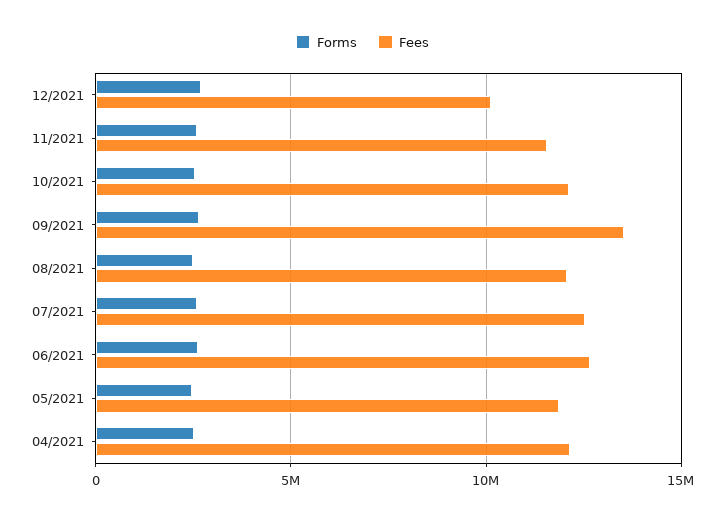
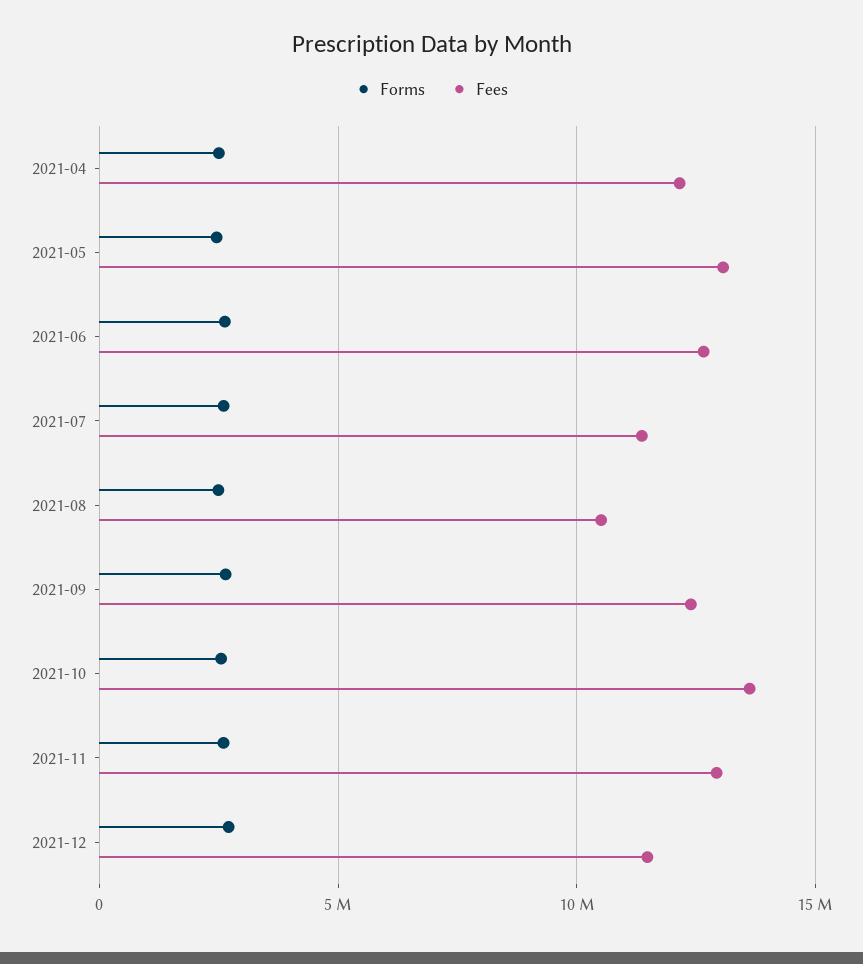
  {
    "Forms": {
      "12/2021": 2500000,
      "11/2021": 2500000,
      "10/2021": 2500000,
      "09/2021": 2500000,
      "08/2021": 2500000,
      "07/2021": 2500000,
      "06/2021": 2500000,
      "05/2021": 2500000,
      "04/2021": 2500000
    },
    "Fees": {
-     "12/2021": 10000000,
+     "12/2021": 11500000,
-     "11/2021": 11500000,
+     "11/2021": 13000000,
-     "10/2021": 12000000,
+     "10/2021": 13500000,
-     "09/2021": 13500000,
+     "09/2021": 12500000,
-     "08/2021": 12000000,
+     "08/2021": 10500000,
-     "07/2021": 12500000,
+     "07/2021": 11500000,
      "06/2021": 12500000,
-     "05/2021": 12000000,
+     "05/2021": 13000000,
      "04/2021": 12000000
    }
  }

